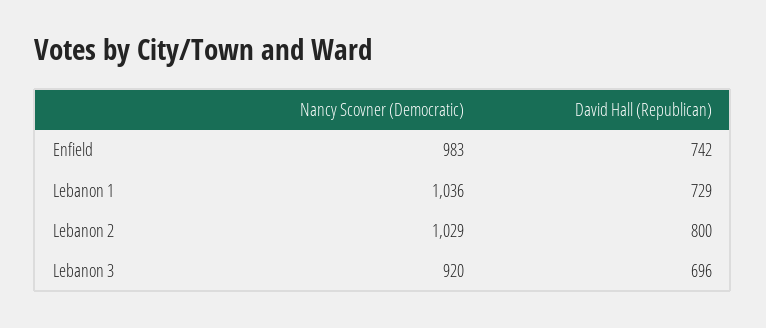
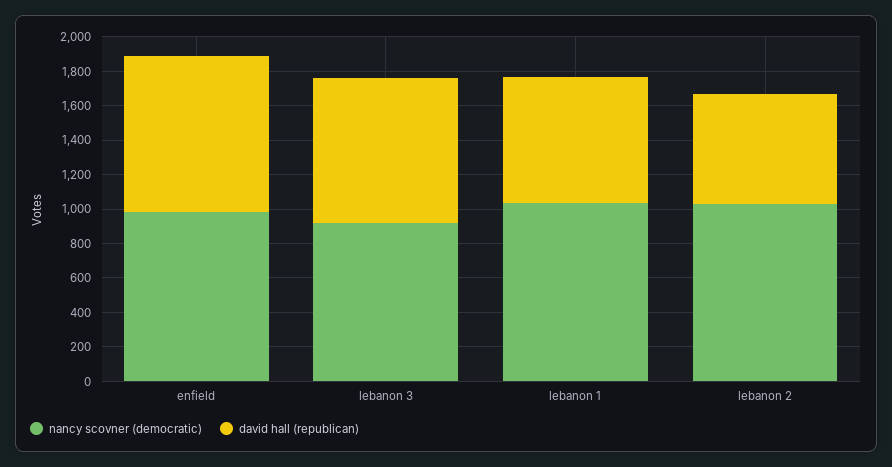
  {
    "Nancy Scovner (Democratic)": {
      "Enfield": 983,
      "Lebanon 1": 1036,
      "Lebanon 2": 1029,
      "Lebanon 3": 920
    },
    "David Hall (Republican)": {
-     "Enfield": 742,
+     "Enfield": 900,
      "Lebanon 1": 729,
-     "Lebanon 2": 800,
+     "Lebanon 2": 650,
-     "Lebanon 3": 696
+     "Lebanon 3": 850
    }
  }

